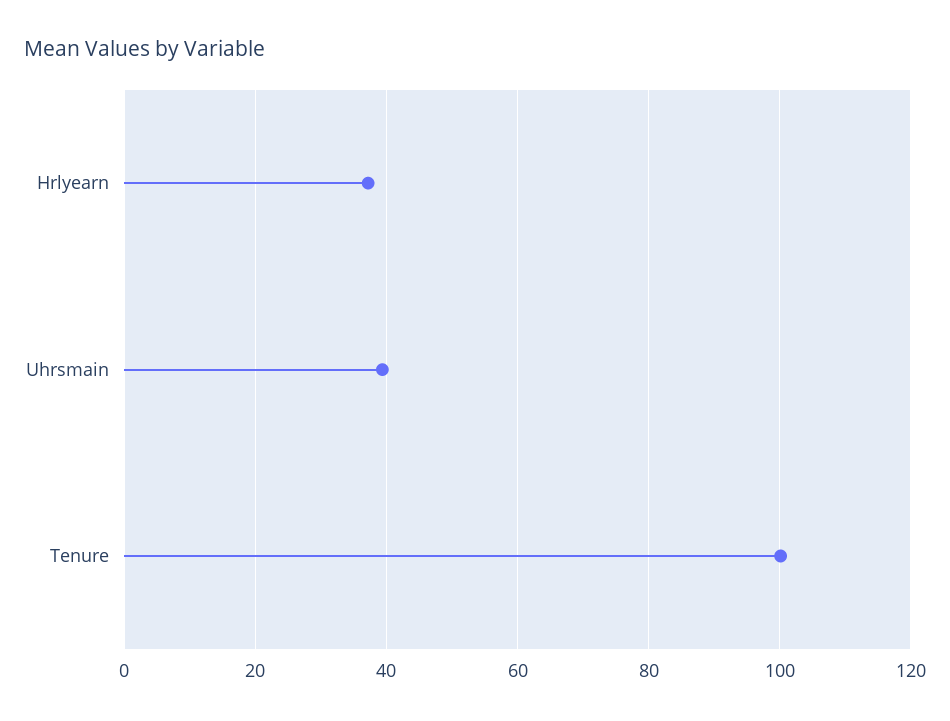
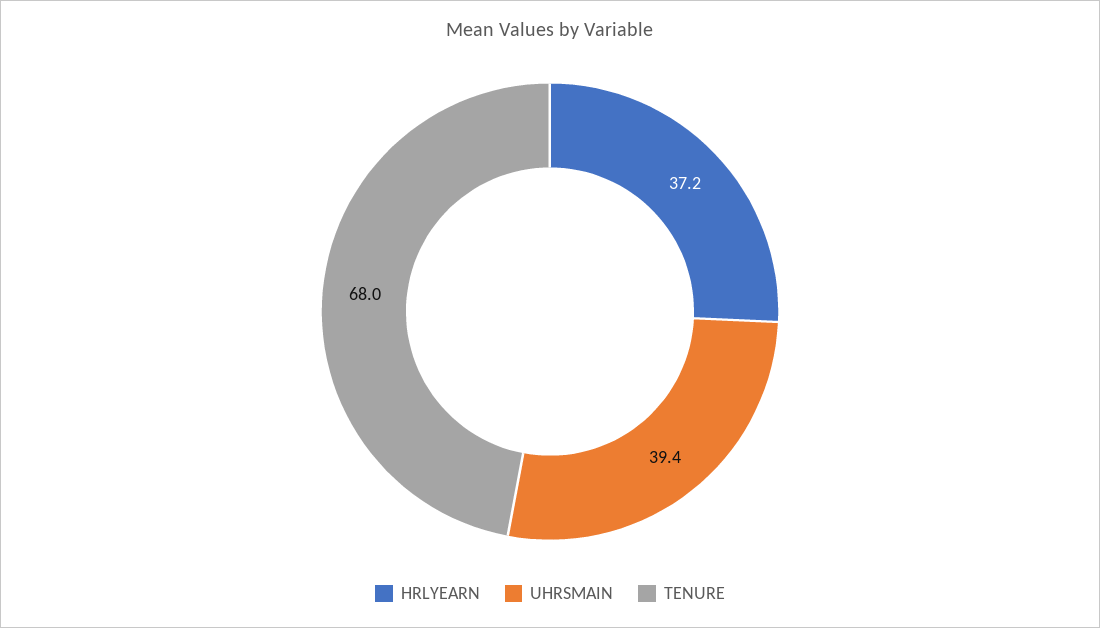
  {
    "Hrlyearn": 37.2,
    "Uhrsmain": 39.4,
-   "Tenure": 100
+   "Tenure": 68
  }

